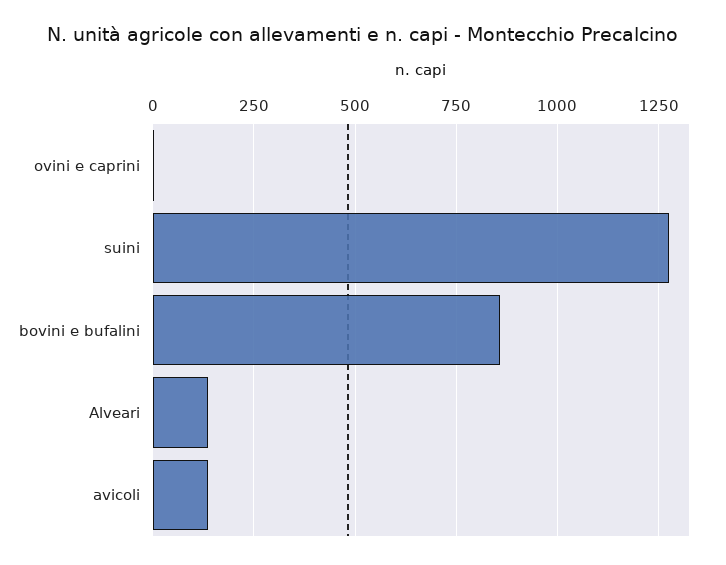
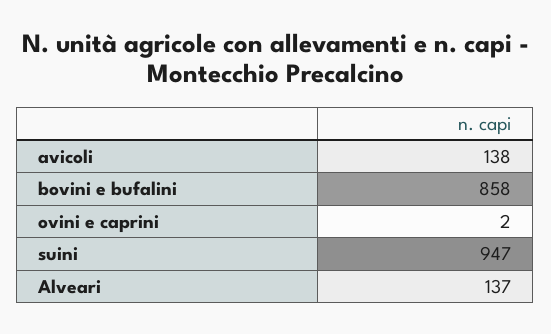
  {
    "ovini e caprini": 2,
-   "suini": 1275,
+   "suini": 947,
    "bovini e bufalini": 858,
    "Alveari": 137,
    "avicoli": 138
  }

